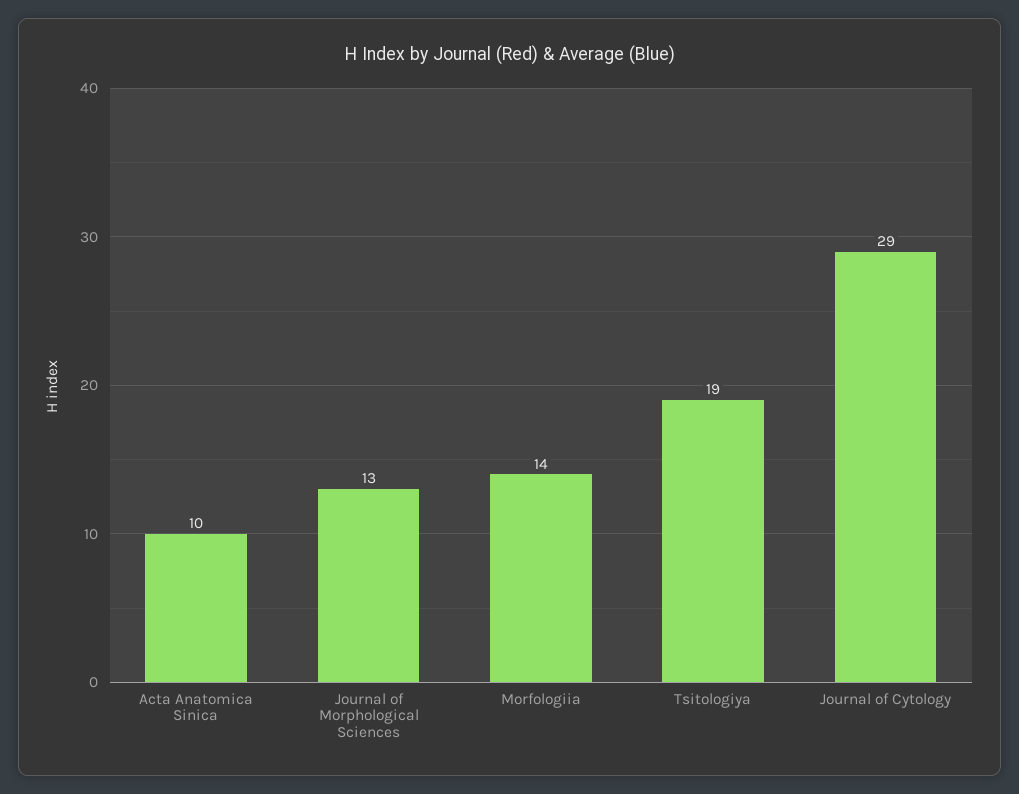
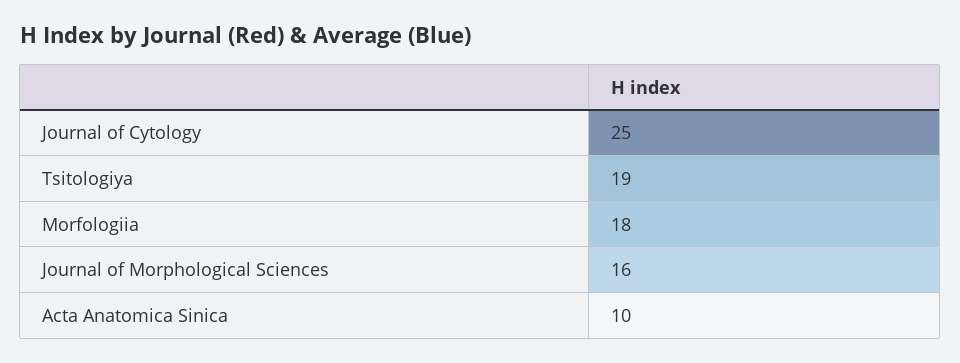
  {
    "Acta Anatomica Sinica": 10,
-   "Journal of Morphological Sciences": 13,
+   "Journal of Morphological Sciences": 16,
-   "Morfologiia": 14,
+   "Morfologiia": 18,
    "Tsitologiya": 19,
-   "Journal of Cytology": 29
+   "Journal of Cytology": 25
  }

